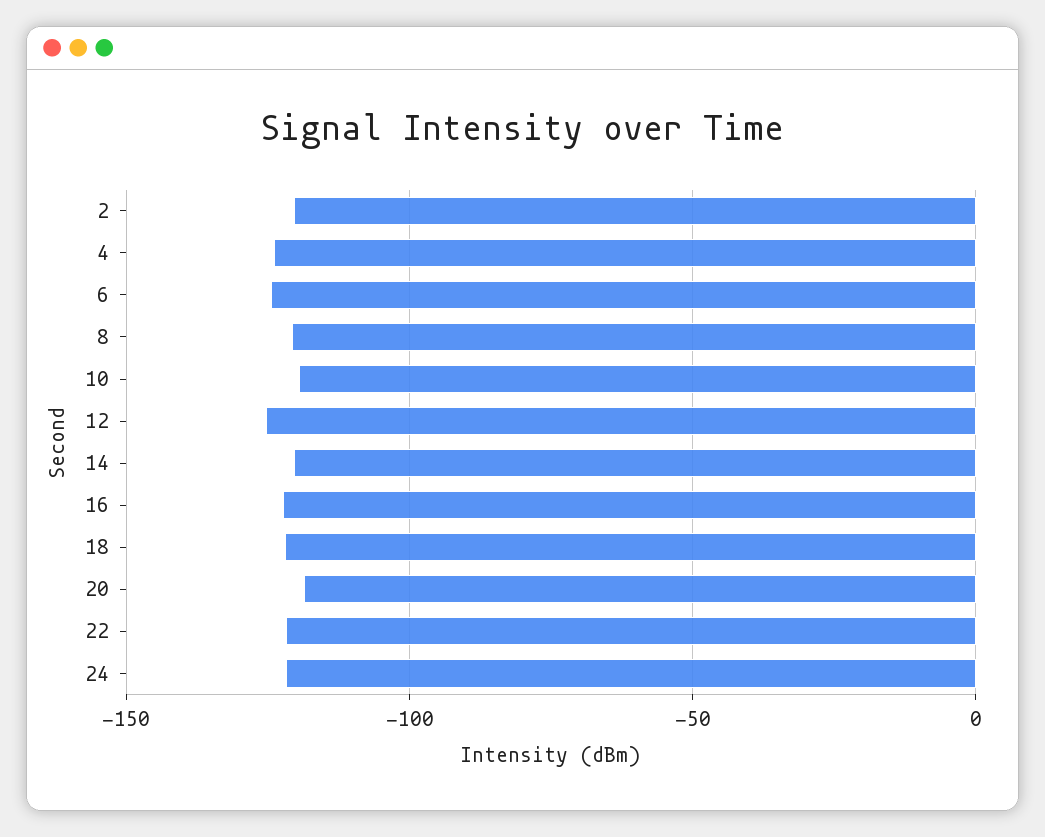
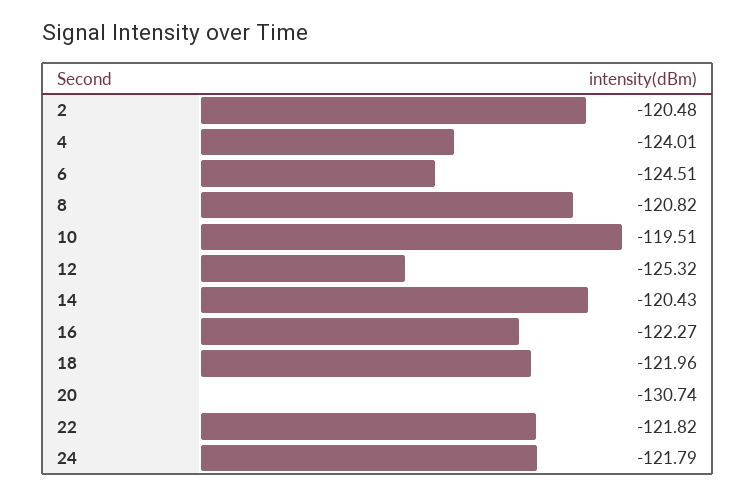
  {
    "2": -120.48,
    "4": -124.01,
    "6": -124.51,
    "8": -120.82,
    "10": -119.51,
    "12": -125.32,
    "14": -120.43,
    "16": -122.27,
    "18": -121.96,
-   "20": -120,
+   "20": -130.74,
    "22": -121.82,
    "24": -121.79
  }

